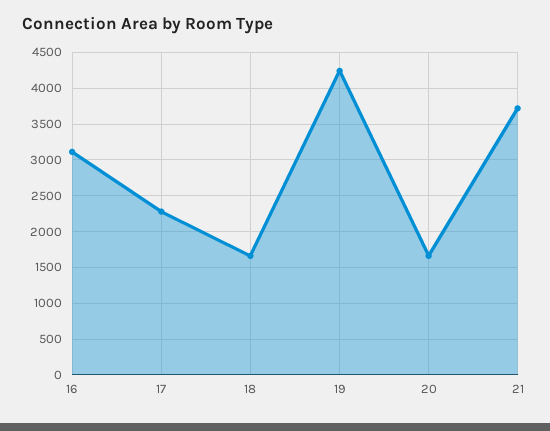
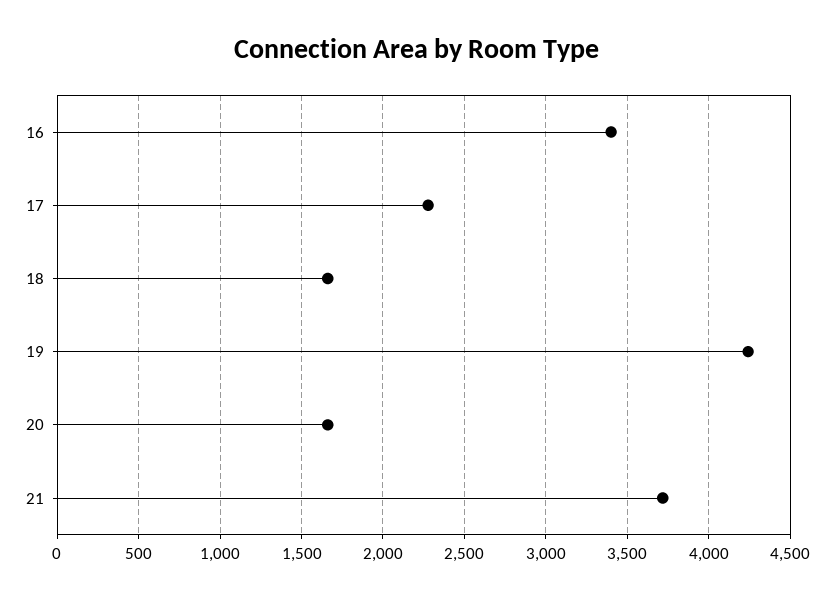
  {
-   "16": 3100,
+   "16": 3400,
    "17": 2300,
    "18": 1650,
    "19": 4250,
    "20": 1650,
    "21": 3700
  }

